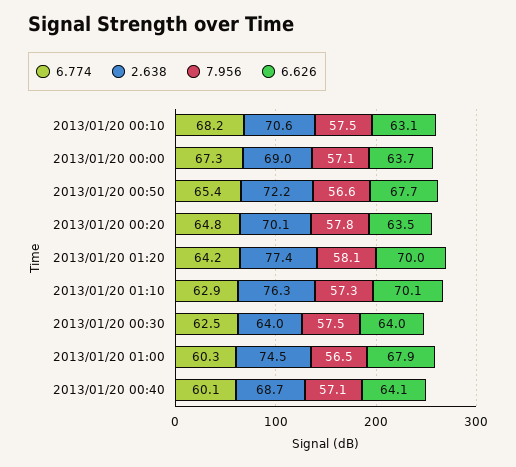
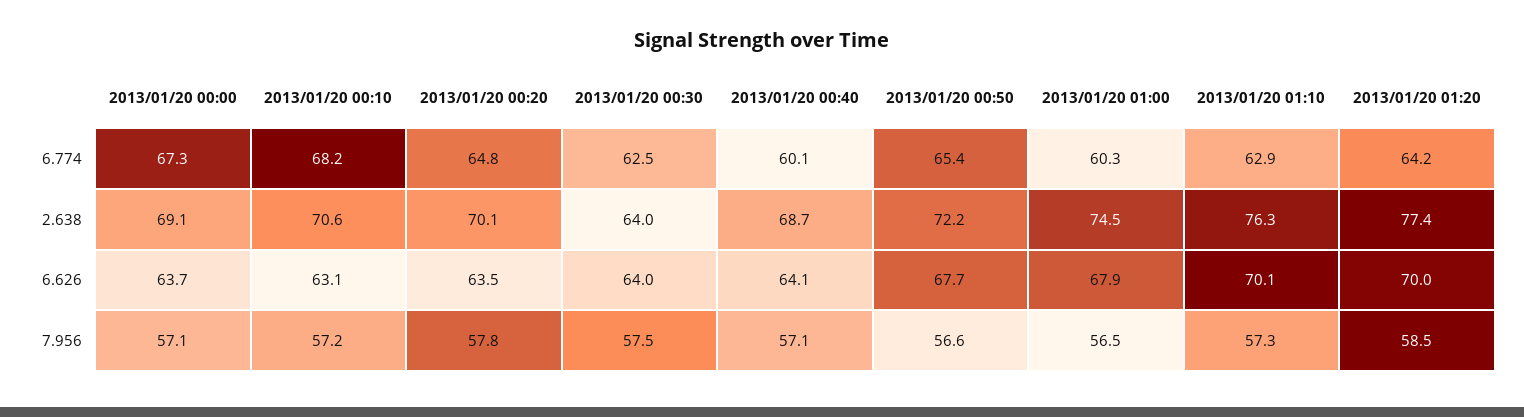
  {
    "6.774": {
      "2013/01/20 00:10": 68.2,
      "2013/01/20 00:00": 67.3,
      "2013/01/20 00:50": 65.4,
      "2013/01/20 00:20": 64.8,
      "2013/01/20 01:20": 64.2,
      "2013/01/20 01:10": 62.9,
      "2013/01/20 00:30": 62.5,
      "2013/01/20 01:00": 60.3,
      "2013/01/20 00:40": 60.1
    },
    "2.638": {
      "2013/01/20 00:10": 70.6,
-     "2013/01/20 00:00": 69,
+     "2013/01/20 00:00": 69.1,
      "2013/01/20 00:50": 72.2,
      "2013/01/20 00:20": 70.1,
      "2013/01/20 01:20": 77.4,
      "2013/01/20 01:10": 76.3,
      "2013/01/20 00:30": 64,
      "2013/01/20 01:00": 74.5,
      "2013/01/20 00:40": 68.7
    },
    "7.956": {
-     "2013/01/20 00:10": 57.5,
+     "2013/01/20 00:10": 57.2,
      "2013/01/20 00:00": 57.1,
      "2013/01/20 00:50": 56.6,
      "2013/01/20 00:20": 57.8,
-     "2013/01/20 01:20": 58.1,
+     "2013/01/20 01:20": 58.5,
      "2013/01/20 01:10": 57.3,
      "2013/01/20 00:30": 57.5,
      "2013/01/20 01:00": 56.5,
      "2013/01/20 00:40": 57.1
    },
    "6.626": {
      "2013/01/20 00:10": 63.1,
      "2013/01/20 00:00": 63.7,
      "2013/01/20 00:50": 67.7,
      "2013/01/20 00:20": 63.5,
      "2013/01/20 01:20": 70,
      "2013/01/20 01:10": 70.1,
      "2013/01/20 00:30": 64,
      "2013/01/20 01:00": 67.9,
      "2013/01/20 00:40": 64.1
    }
  }

